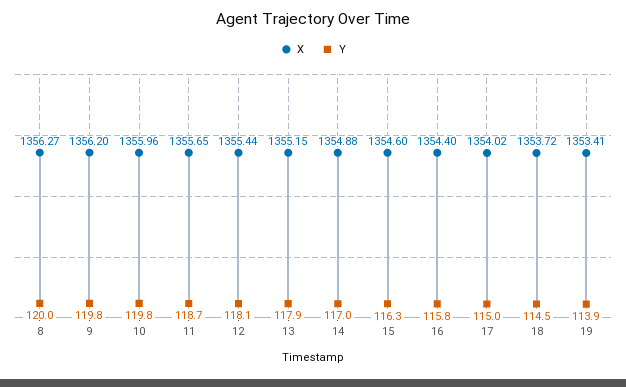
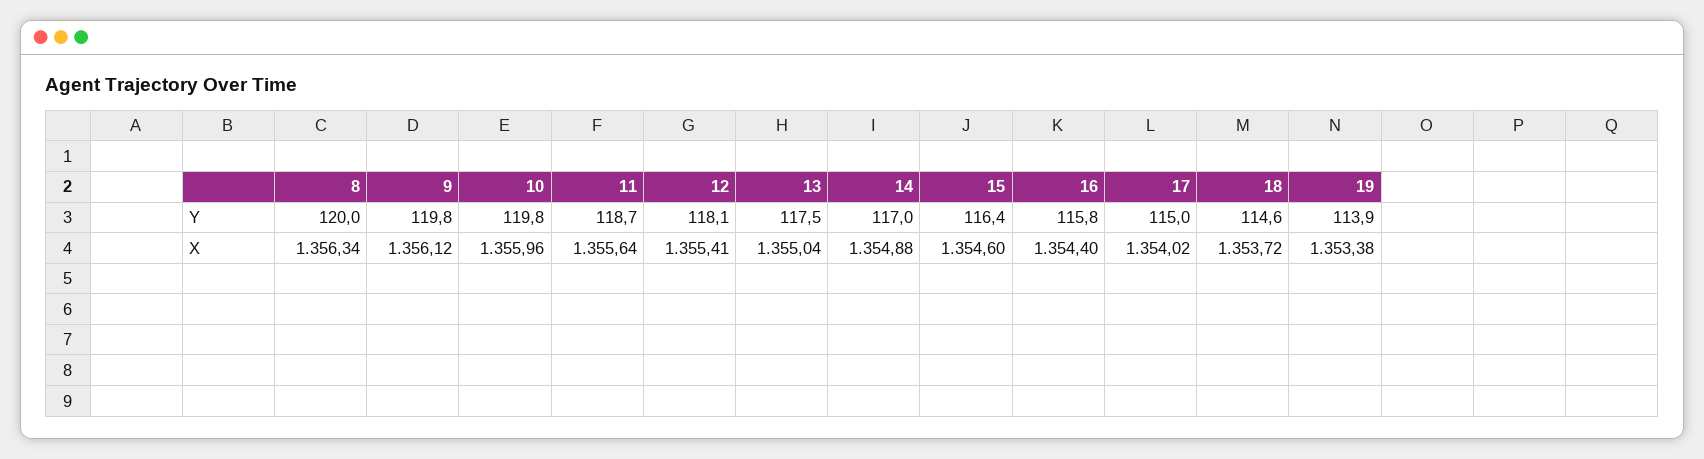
  {
    "X": {
-     "8": 1356.27,
+     "8": 1356.34,
-     "9": 1356.2,
+     "9": 1356.12,
      "10": 1355.96,
-     "11": 1355.65,
+     "11": 1355.64,
-     "12": 1355.44,
+     "12": 1355.41,
-     "13": 1355.15,
+     "13": 1355.04,
      "14": 1354.88,
      "15": 1354.6,
      "16": 1354.4,
      "17": 1354.02,
      "18": 1353.72,
-     "19": 1353.41
+     "19": 1353.38
    },
    "Y": {
      "8": 120,
      "9": 119.8,
      "10": 119.8,
      "11": 118.7,
      "12": 118.1,
-     "13": 117.9,
+     "13": 117.5,
      "14": 117,
-     "15": 116.3,
+     "15": 116.4,
      "16": 115.8,
      "17": 115,
-     "18": 114.5,
+     "18": 114.6,
      "19": 113.9
    }
  }

